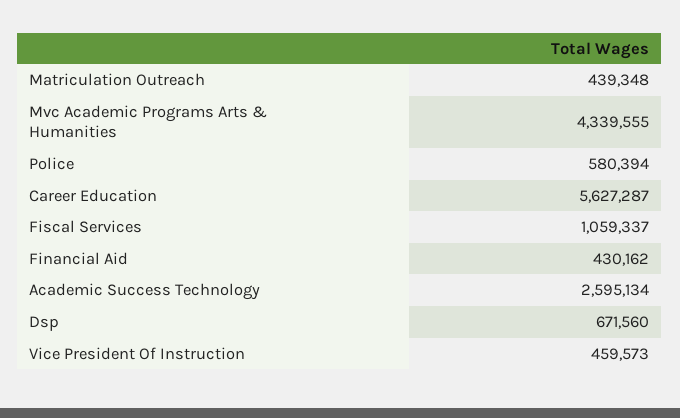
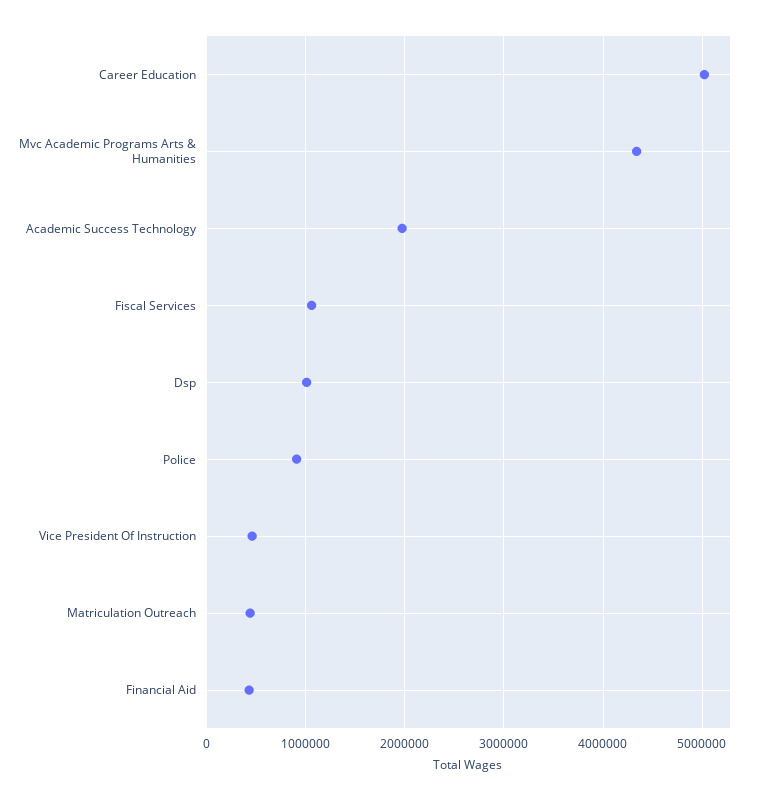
  {
    "Matriculation Outreach": 439348,
    "Mvc Academic Programs Arts & Humanities": 4339555,
-   "Police": 580394,
+   "Police": 900000,
-   "Career Education": 5627287,
+   "Career Education": 5000000,
    "Fiscal Services": 1059337,
    "Financial Aid": 430162,
-   "Academic Success Technology": 2595134,
+   "Academic Success Technology": 2000000,
-   "Dsp": 671560,
+   "Dsp": 1000000,
    "Vice President Of Instruction": 459573
  }

